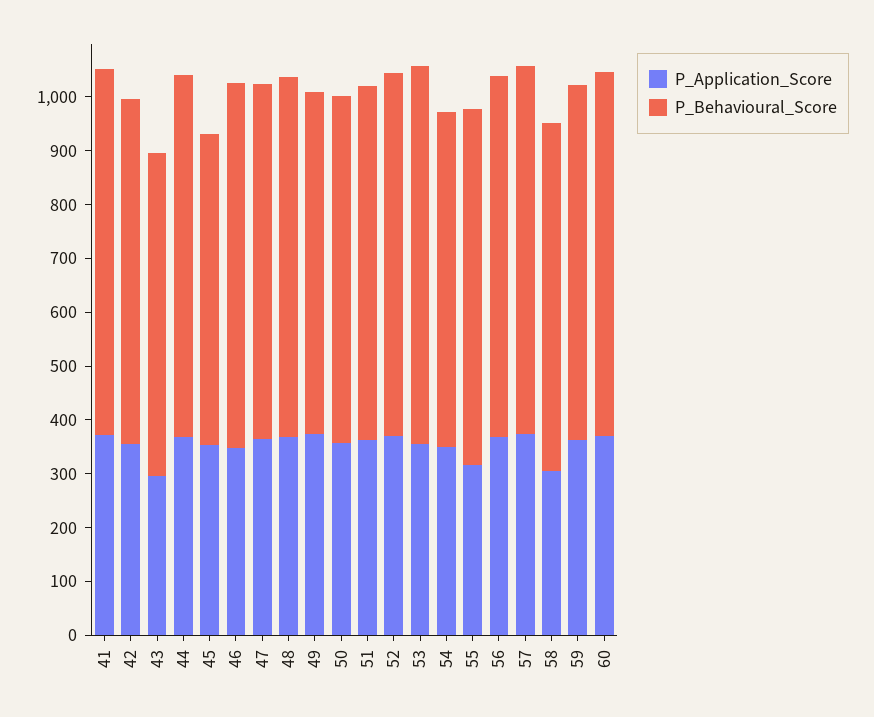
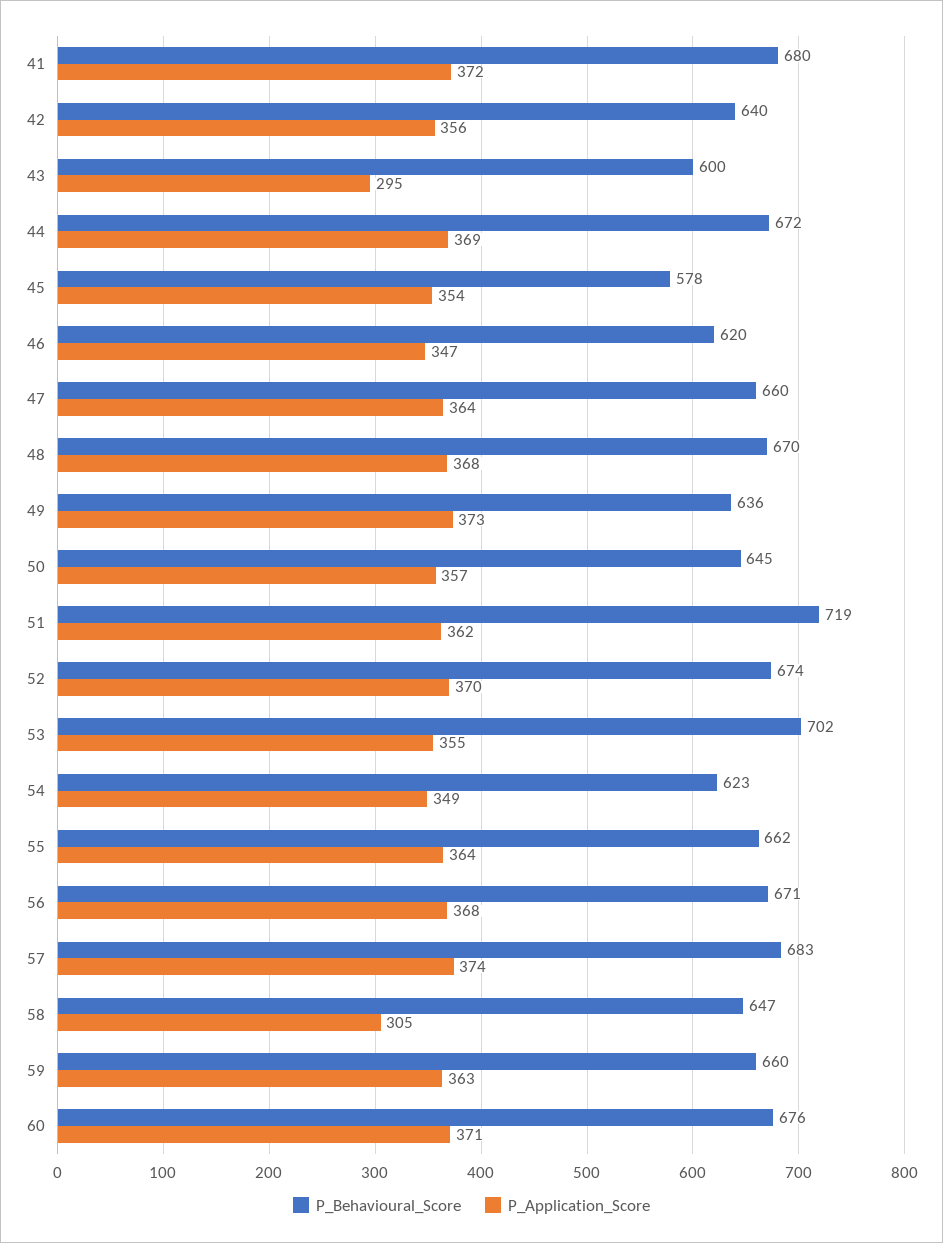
  {
    "P_Application_Score": {
      "41": 372,
      "42": 356,
      "43": 295,
      "44": 369,
      "45": 354,
      "46": 347,
      "47": 364,
      "48": 368,
      "49": 373,
      "50": 357,
      "51": 362,
      "52": 370,
      "53": 355,
      "54": 349,
-     "55": 320,
+     "55": 364,
      "56": 368,
      "57": 374,
      "58": 305,
      "59": 363,
      "60": 371
    },
    "P_Behavioural_Score": {
      "41": 680,
      "42": 640,
      "43": 600,
      "44": 672,
      "45": 578,
-     "46": 680,
+     "46": 620,
      "47": 660,
      "48": 670,
      "49": 636,
      "50": 645,
-     "51": 660,
+     "51": 719,
      "52": 674,
      "53": 702,
      "54": 623,
      "55": 662,
      "56": 671,
      "57": 683,
      "58": 647,
      "59": 660,
      "60": 676
    }
  }

